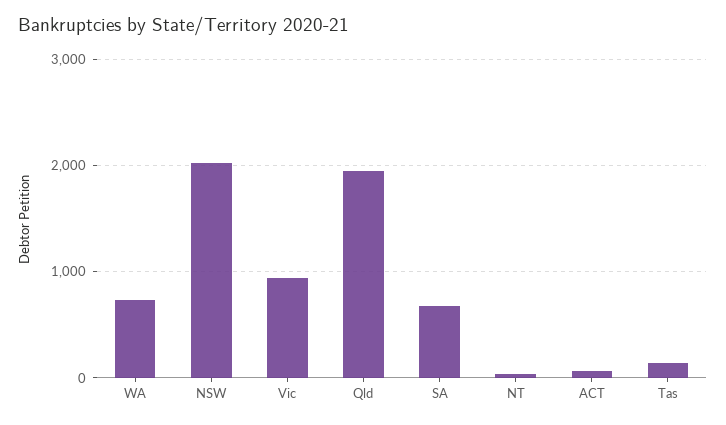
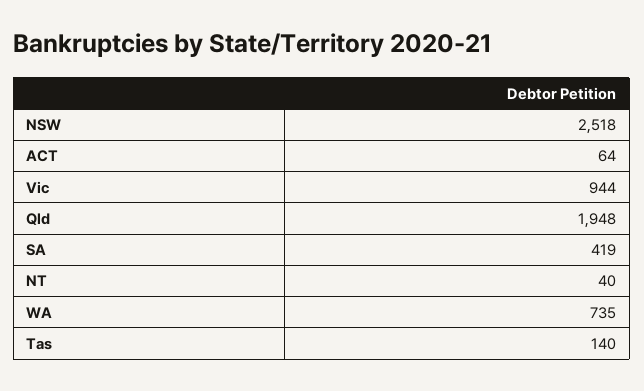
  {
    "WA": 735,
-   "NSW": 2000,
+   "NSW": 2518,
    "Vic": 944,
    "Qld": 1948,
-   "SA": 700,
+   "SA": 419,
    "NT": 40,
    "ACT": 64,
    "Tas": 140
  }

